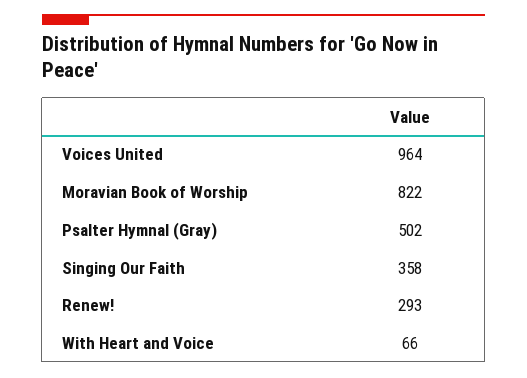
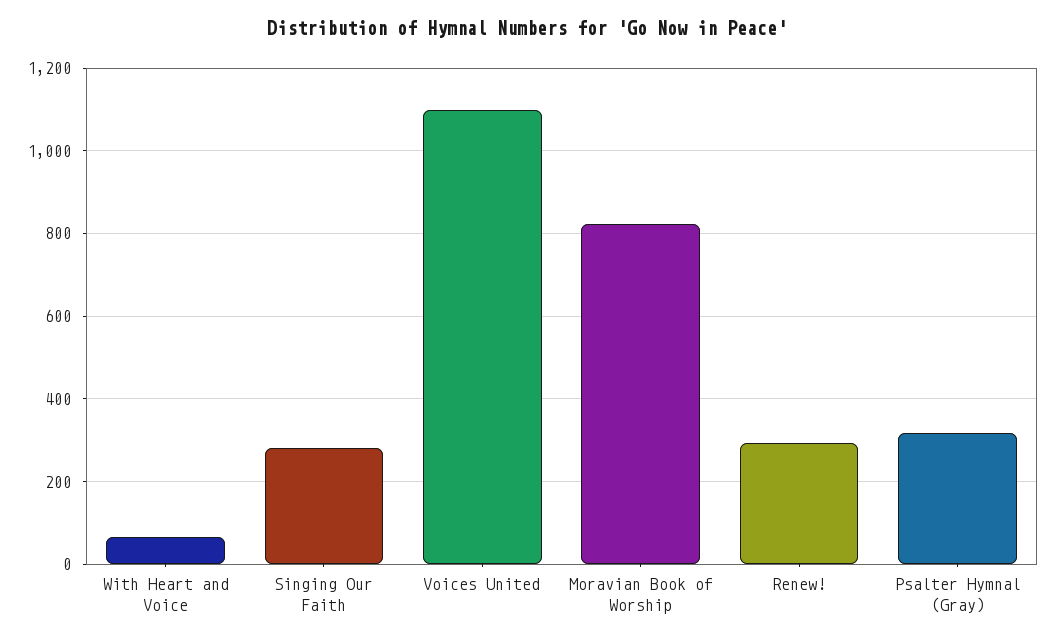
  {
-   "Voices United": 964,
+   "Voices United": 1100,
    "Moravian Book of Worship": 822,
-   "Psalter Hymnal (Gray)": 502,
+   "Psalter Hymnal (Gray)": 320,
-   "Singing Our Faith": 358,
+   "Singing Our Faith": 280,
    "Renew!": 293,
    "With Heart and Voice": 66
  }

